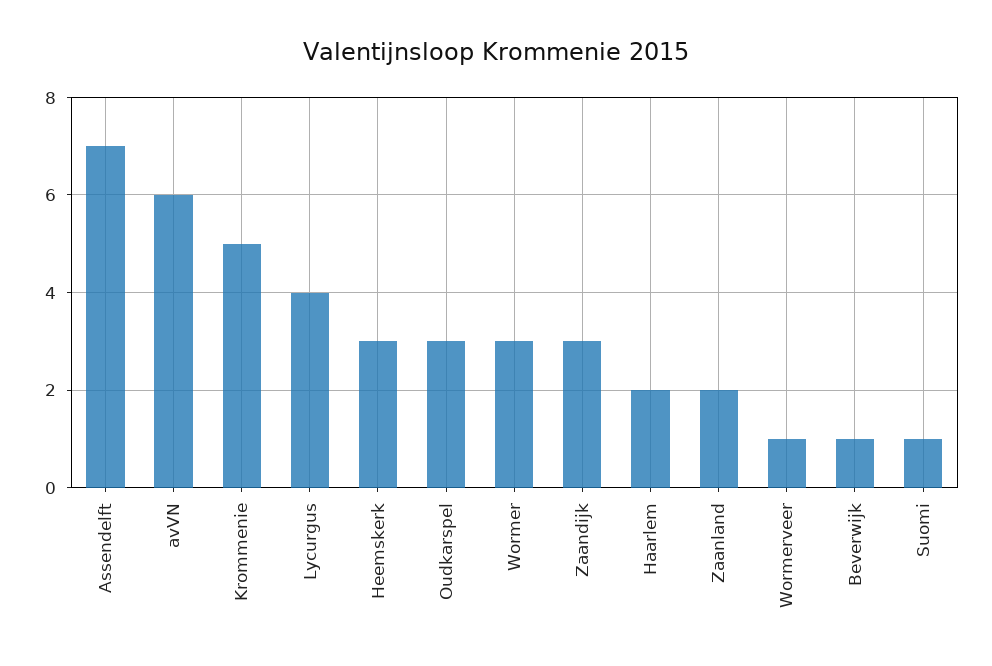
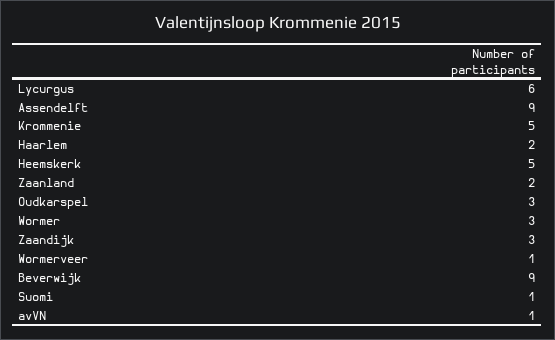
  {
-   "Assendelft": 7,
+   "Assendelft": 9,
-   "avVN": 6,
+   "avVN": 1,
    "Krommenie": 5,
-   "Lycurgus": 4,
+   "Lycurgus": 6,
-   "Heemskerk": 3,
+   "Heemskerk": 5,
    "Oudkarspel": 3,
    "Wormer": 3,
    "Zaandijk": 3,
    "Haarlem": 2,
    "Zaanland": 2,
    "Wormerveer": 1,
-   "Beverwijk": 1,
+   "Beverwijk": 9,
    "Suomi": 1
  }

